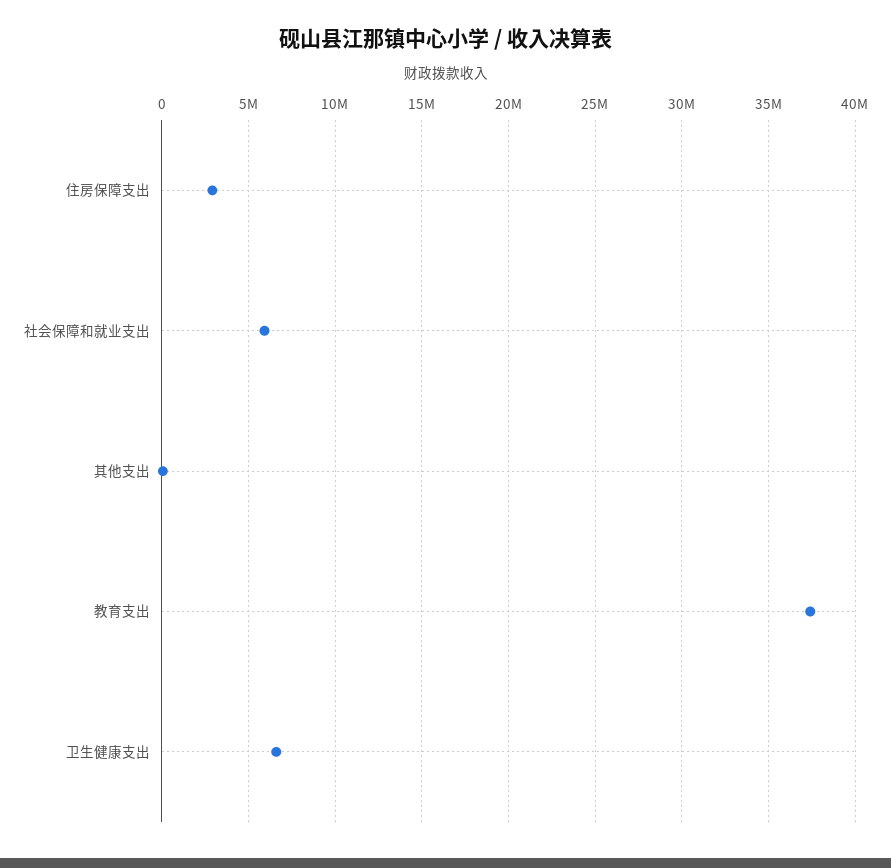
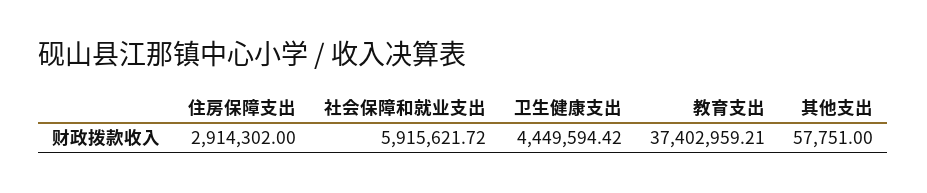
  {
    "住房保障支出": 2914302,
    "社会保障和就业支出": 5915621.72,
    "其他支出": 57751,
    "教育支出": 37402959.21,
-   "卫生健康支出": 6500000
+   "卫生健康支出": 4449594.42
  }

